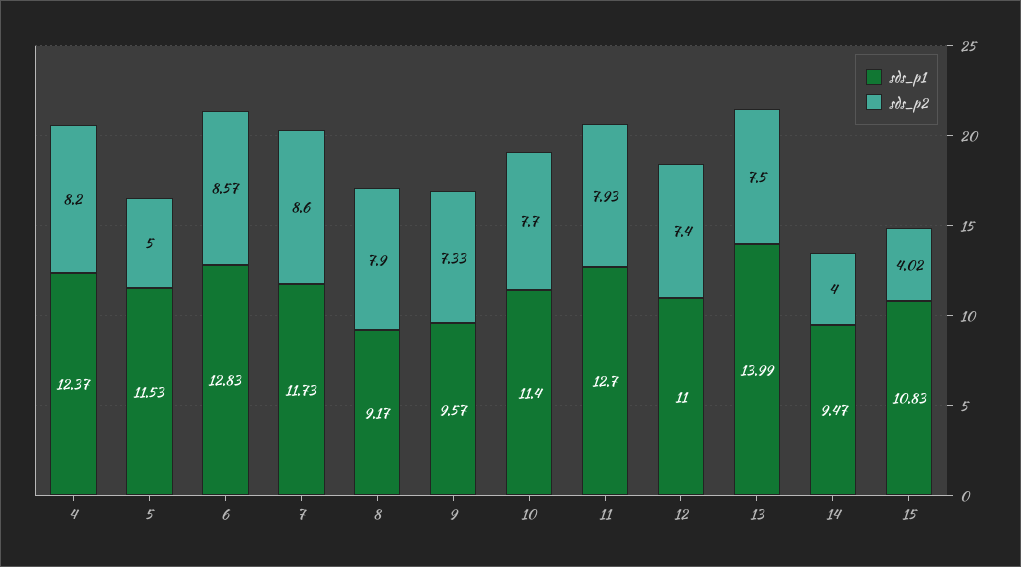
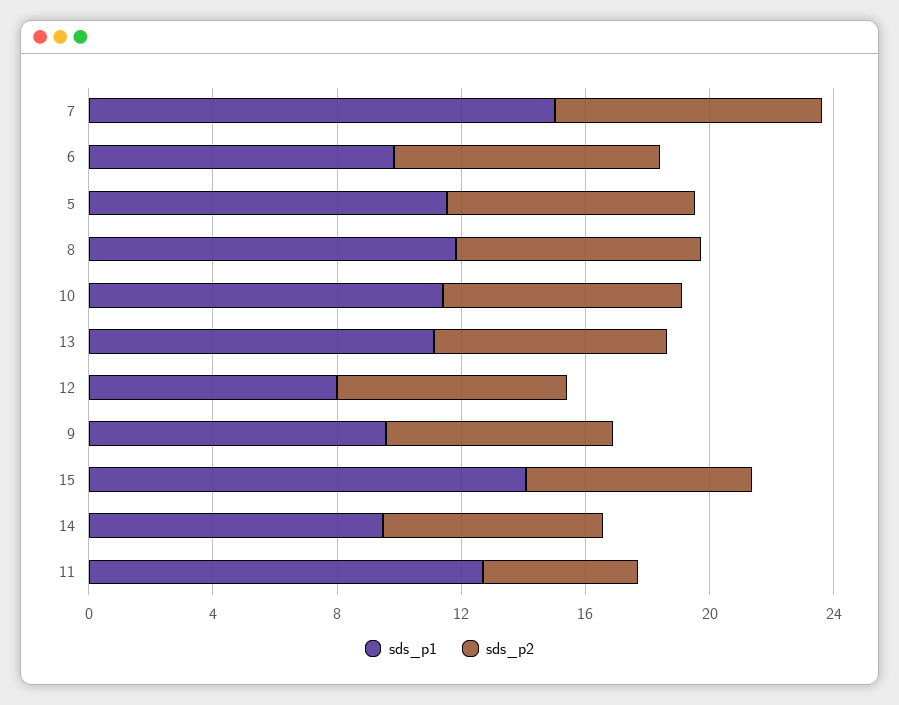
  {
    "sds_p1": {
-     "4": 12.37,
      "5": 11.53,
-     "6": 12.83,
+     "6": 10,
-     "7": 11.73,
+     "7": 15,
-     "8": 9.17,
+     "8": 12,
      "9": 9.57,
      "10": 11.4,
      "11": 12.7,
-     "12": 11,
+     "12": 8,
-     "13": 13.99,
+     "13": 11,
      "14": 9.47,
-     "15": 10.83
+     "15": 14
    },
    "sds_p2": {
-     "4": 8.2,
-     "5": 5,
+     "5": 8,
      "6": 8.57,
      "7": 8.6,
      "8": 7.9,
      "9": 7.33,
      "10": 7.7,
-     "11": 7.93,
+     "11": 5,
      "12": 7.4,
      "13": 7.5,
-     "14": 4,
+     "14": 7,
-     "15": 4.02
+     "15": 7
    }
  }

